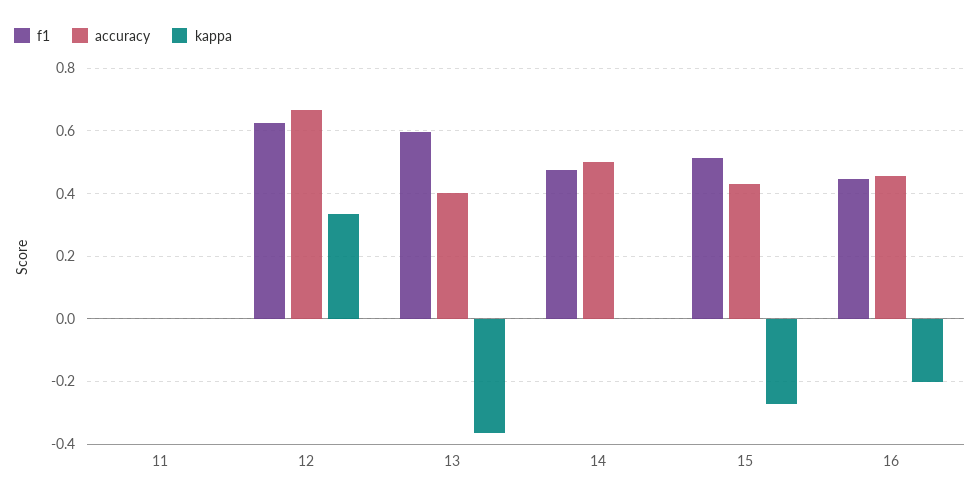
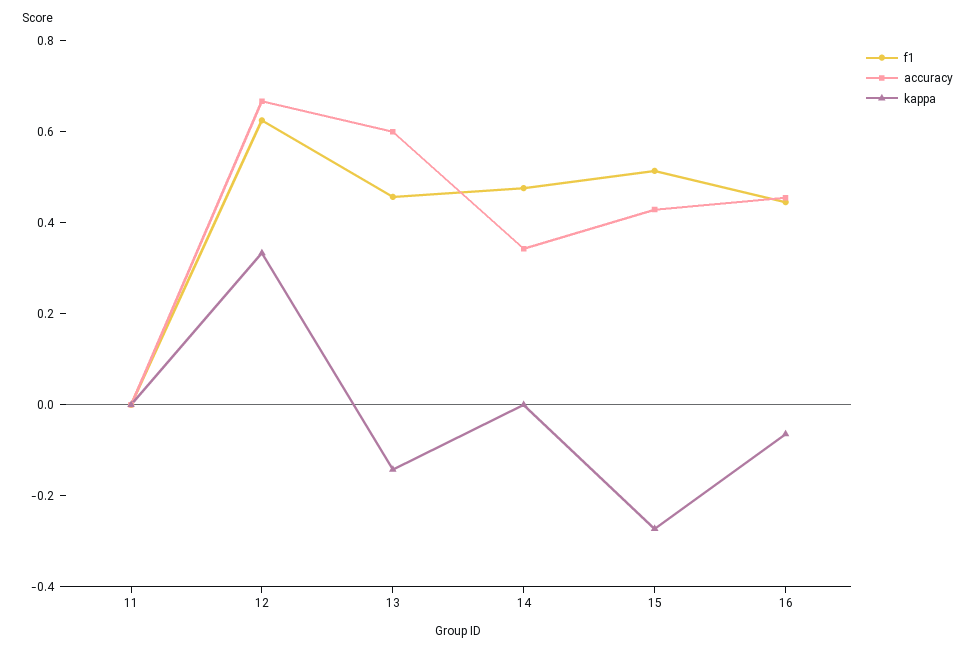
  {
    "f1": {
      "11": 0,
      "12": 0.62,
-     "13": 0.6,
+     "13": 0.45,
      "14": 0.48,
      "15": 0.52,
      "16": 0.44
    },
    "accuracy": {
      "11": 0,
      "12": 0.66,
-     "13": 0.4,
+     "13": 0.6,
-     "14": 0.5,
+     "14": 0.35,
      "15": 0.42,
      "16": 0.46
    },
    "kappa": {
      "11": 0,
      "12": 0.34,
-     "13": -0.36,
+     "13": -0.15,
      "14": 0,
      "15": -0.28,
-     "16": -0.2
+     "16": -0.05
    }
  }

